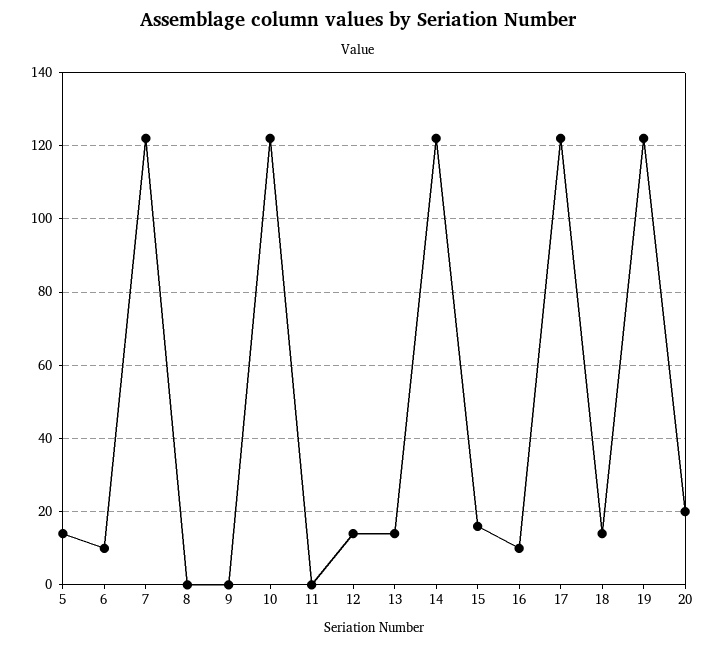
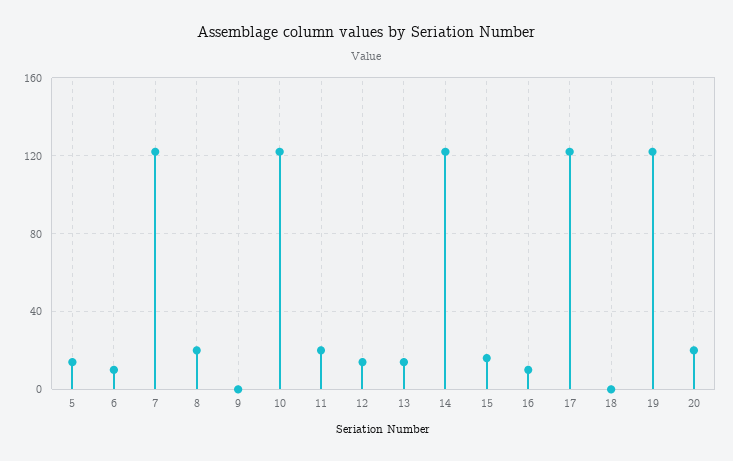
  {
    "5": 15,
    "6": 10,
    "7": 120,
-   "8": 0,
+   "8": 20,
    "9": 0,
    "10": 120,
-   "11": 0,
+   "11": 20,
    "12": 15,
    "13": 15,
    "14": 120,
    "15": 15,
    "16": 10,
    "17": 120,
-   "18": 15,
+   "18": 0,
    "19": 120,
    "20": 20
  }

